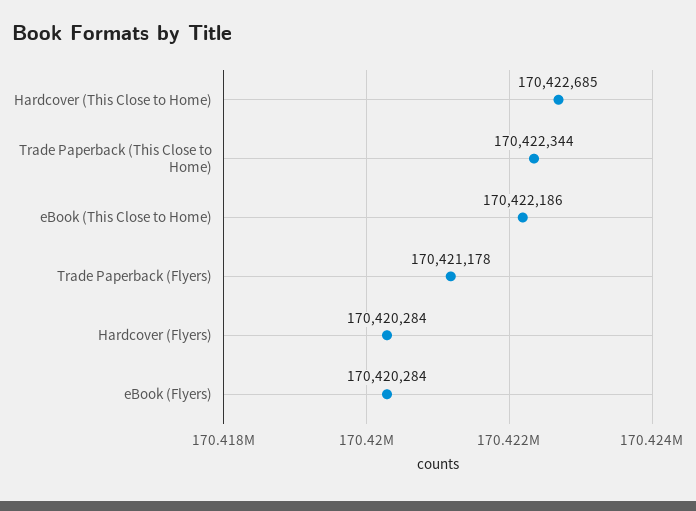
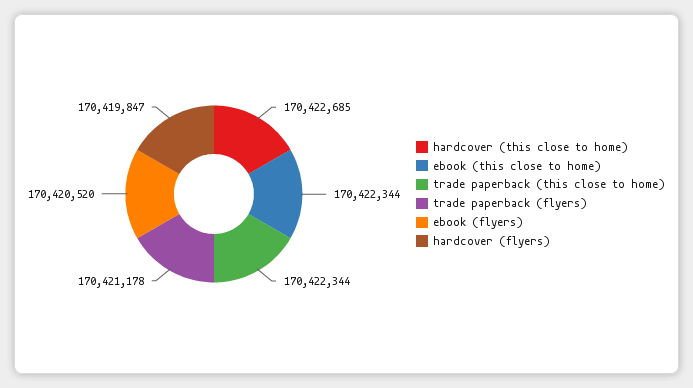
  {
    "Hardcover (This Close to Home)": 170422685,
    "Trade Paperback (This Close to Home)": 170422344,
-   "eBook (This Close to Home)": 170422186,
+   "eBook (This Close to Home)": 170422344,
    "Trade Paperback (Flyers)": 170421178,
-   "Hardcover (Flyers)": 170420284,
+   "Hardcover (Flyers)": 170419847,
-   "eBook (Flyers)": 170420284
+   "eBook (Flyers)": 170420520
  }

